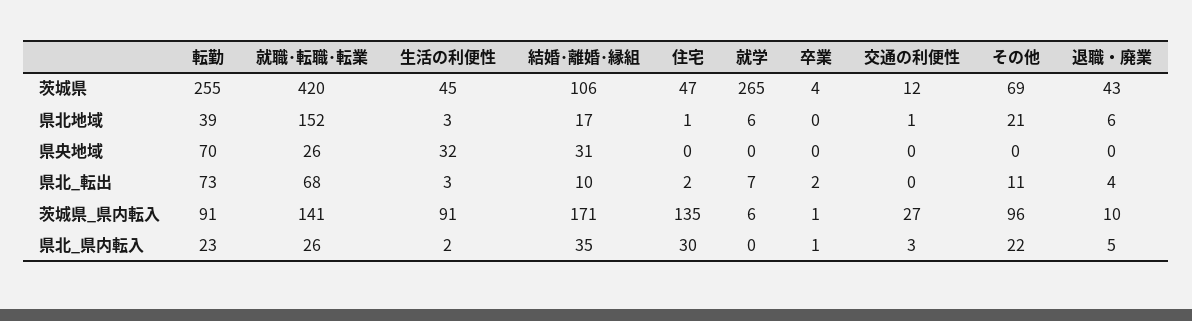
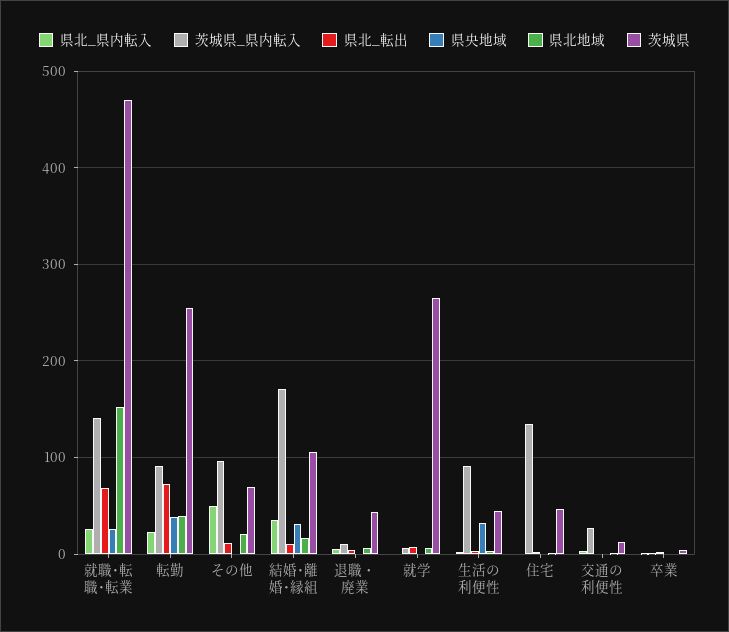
  {
    "茨城県": {
      "転勤": 255,
-     "就職･転職･転業": 420,
+     "就職･転職･転業": 470,
      "生活の利便性": 45,
      "結婚･離婚･縁組": 106,
      "住宅": 47,
      "就学": 265,
      "卒業": 4,
      "交通の利便性": 12,
      "その他": 69,
      "退職・廃業": 43
    },
    "県北地域": {
      "転勤": 39,
      "就職･転職･転業": 152,
      "生活の利便性": 3,
      "結婚･離婚･縁組": 17,
      "住宅": 1,
      "就学": 6,
      "卒業": 0,
      "交通の利便性": 1,
      "その他": 21,
      "退職・廃業": 6
    },
    "県央地域": {
-     "転勤": 70,
+     "転勤": 40,
      "就職･転職･転業": 26,
      "生活の利便性": 32,
      "結婚･離婚･縁組": 31,
      "住宅": 0,
      "就学": 0,
      "卒業": 0,
      "交通の利便性": 0,
      "その他": 0,
      "退職・廃業": 0
    },
    "県北_転出": {
      "転勤": 73,
      "就職･転職･転業": 68,
      "生活の利便性": 3,
      "結婚･離婚･縁組": 10,
      "住宅": 2,
      "就学": 7,
      "卒業": 2,
      "交通の利便性": 0,
      "その他": 11,
      "退職・廃業": 4
    },
    "茨城県_県内転入": {
      "転勤": 91,
      "就職･転職･転業": 141,
      "生活の利便性": 91,
      "結婚･離婚･縁組": 171,
      "住宅": 135,
      "就学": 6,
      "卒業": 1,
      "交通の利便性": 27,
      "その他": 96,
      "退職・廃業": 10
    },
    "県北_県内転入": {
      "転勤": 23,
      "就職･転職･転業": 26,
      "生活の利便性": 2,
      "結婚･離婚･縁組": 35,
-     "住宅": 30,
+     "住宅": 0,
      "就学": 0,
      "卒業": 1,
      "交通の利便性": 3,
-     "その他": 22,
+     "その他": 50,
      "退職・廃業": 5
    }
  }

